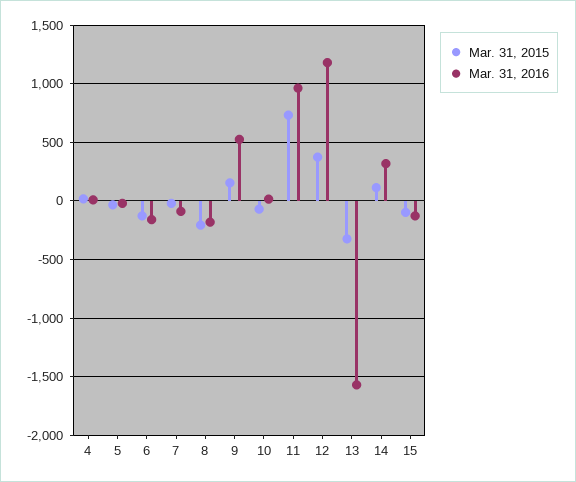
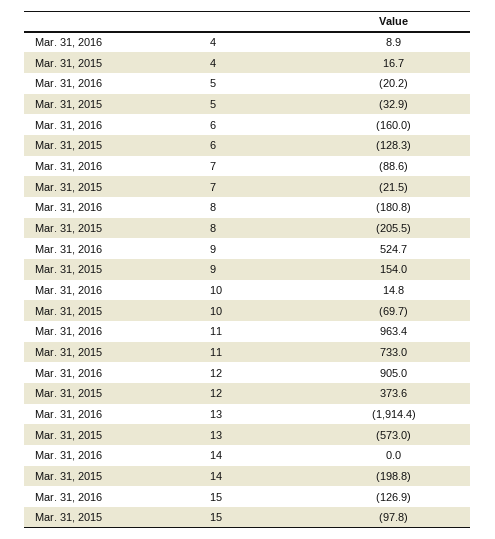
  {
    "Mar. 31, 2015": {
      "4": 16.7,
      "5": -32.9,
      "6": -128.3,
      "7": -21.5,
      "8": -205.5,
      "9": 154,
      "10": -69.7,
      "11": 733,
      "12": 373.6,
-     "13": -300,
+     "13": -573,
-     "14": 100,
+     "14": -198.8,
      "15": -97.8
    },
    "Mar. 31, 2016": {
      "4": 8.9,
      "5": -20.2,
      "6": -160,
      "7": -88.6,
      "8": -180.8,
      "9": 524.7,
      "10": 14.8,
      "11": 963.4,
-     "12": 1200,
+     "12": 905,
-     "13": -1600,
+     "13": -1914.4,
-     "14": 300,
+     "14": 0,
      "15": -126.9
    }
  }

